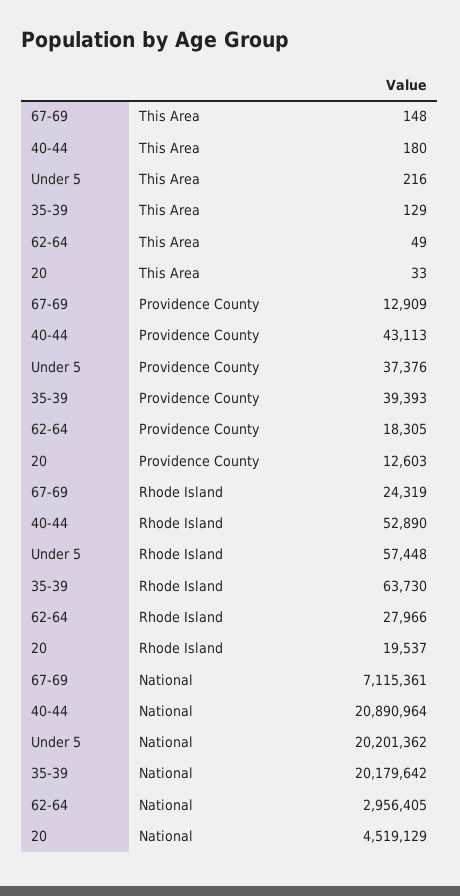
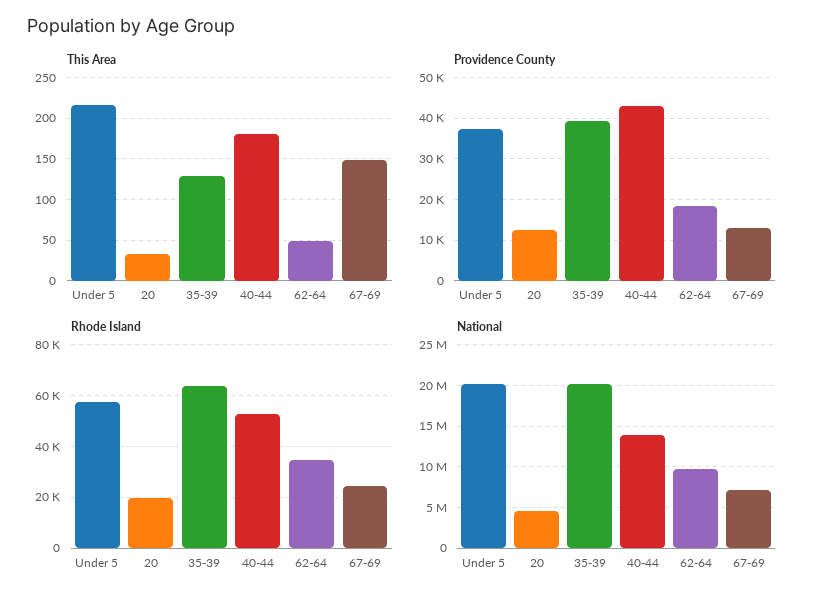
  {
    "This Area": {
      "67-69": 148,
      "40-44": 180,
      "Under 5": 216,
      "35-39": 129,
      "62-64": 49,
      "20": 33
    },
    "Providence County": {
      "67-69": 12909,
      "40-44": 43113,
      "Under 5": 37376,
      "35-39": 39393,
      "62-64": 18305,
      "20": 12603
    },
    "Rhode Island": {
      "67-69": 24319,
      "40-44": 52890,
      "Under 5": 57448,
      "35-39": 63730,
-     "62-64": 27966,
+     "62-64": 35000,
      "20": 19537
    },
    "National": {
      "67-69": 7115361,
-     "40-44": 20890964,
+     "40-44": 14000000,
      "Under 5": 20201362,
      "35-39": 20179642,
-     "62-64": 2956405,
+     "62-64": 10000000,
      "20": 4519129
    }
  }

